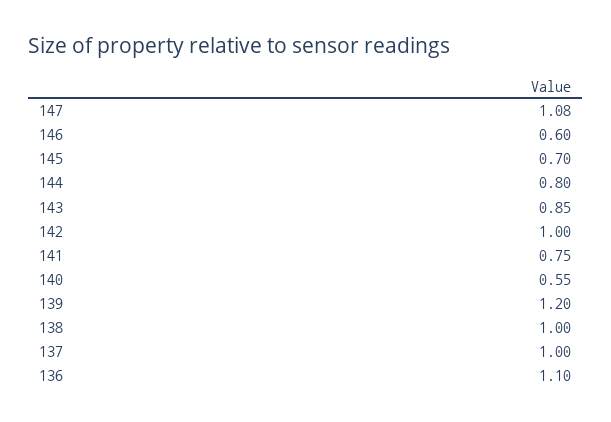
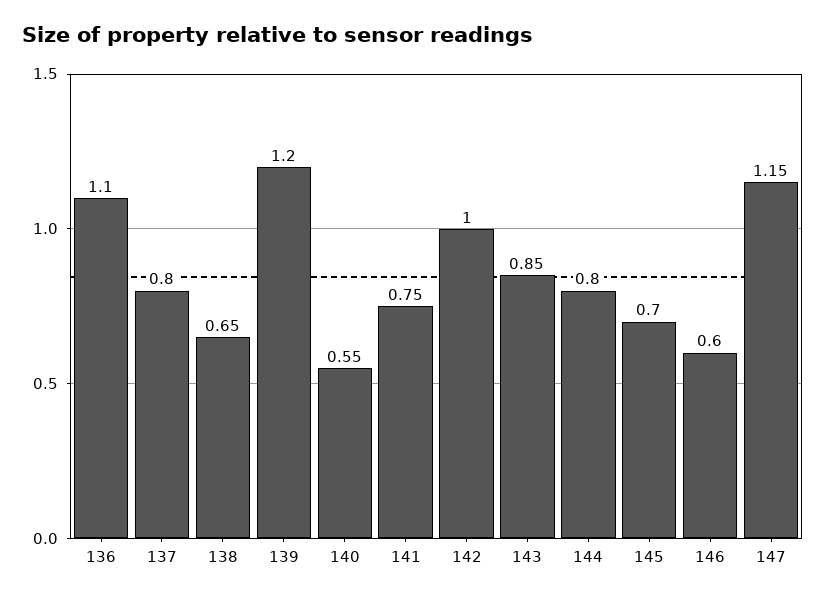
  {
-   "147": 1.08,
+   "147": 1.15,
    "146": 0.6,
    "145": 0.7,
    "144": 0.8,
    "143": 0.85,
    "142": 1,
    "141": 0.75,
    "140": 0.55,
    "139": 1.2,
-   "138": 1,
+   "138": 0.65,
-   "137": 1,
+   "137": 0.8,
    "136": 1.1
  }

